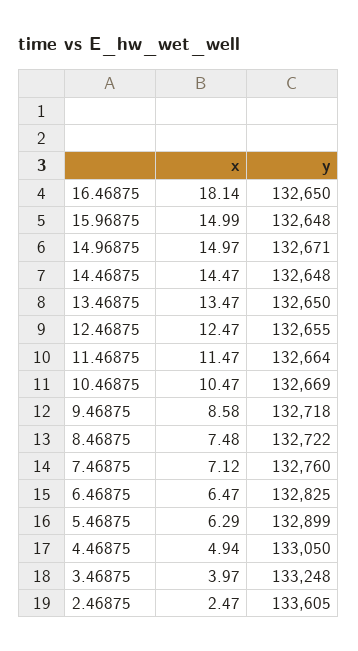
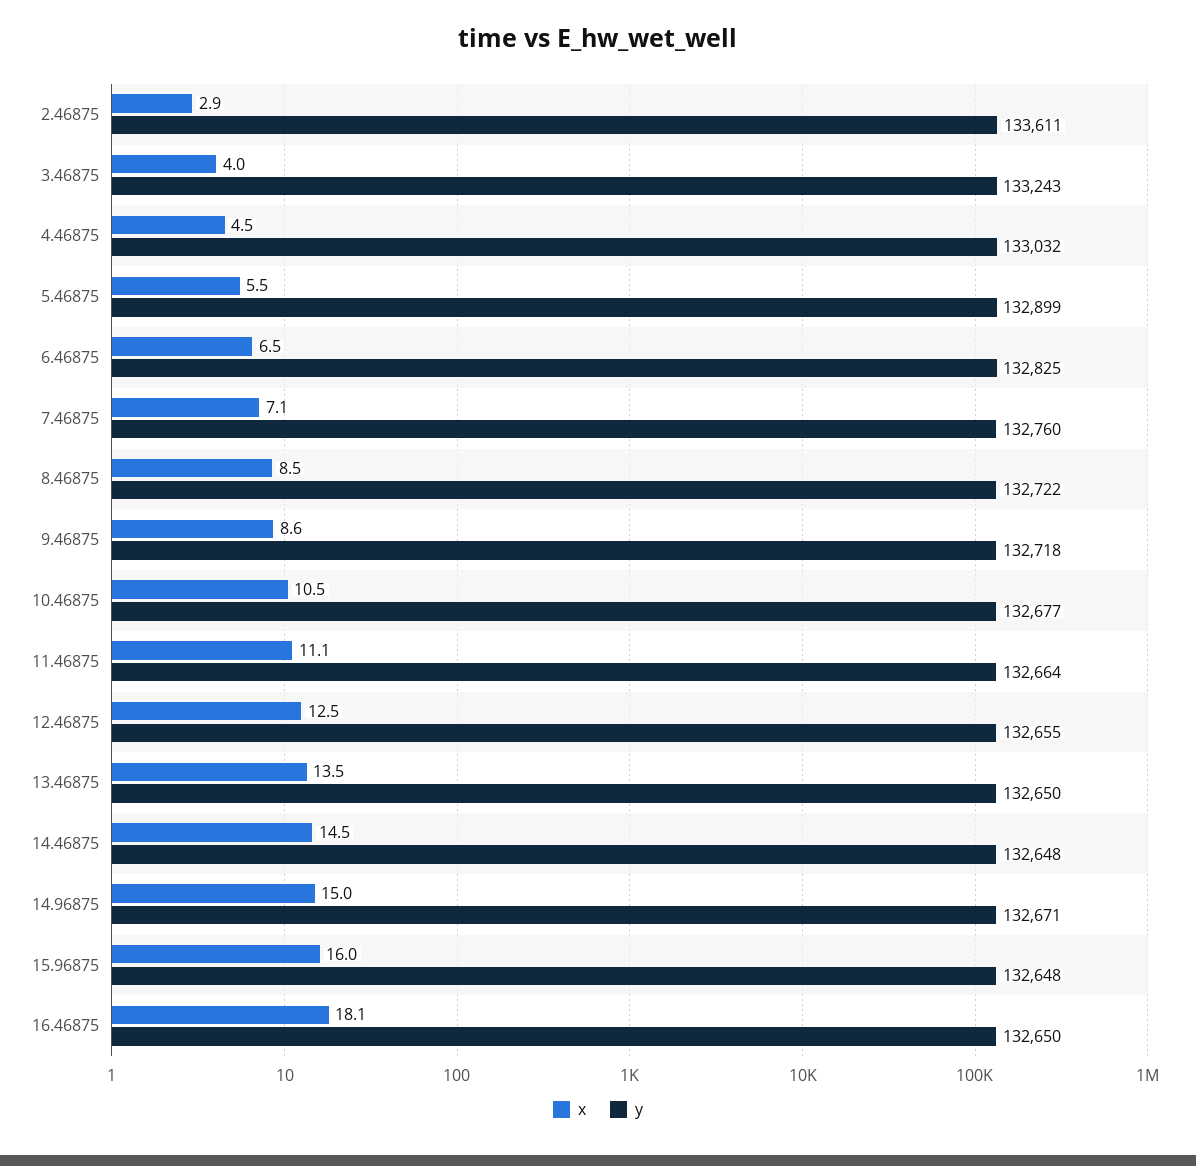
  {
    "x": {
      "16.46875": 18.14,
-     "15.96875": 14.99,
+     "15.96875": 16,
      "14.96875": 14.97,
      "14.46875": 14.47,
      "13.46875": 13.47,
      "12.46875": 12.47,
-     "11.46875": 11.47,
+     "11.46875": 11.1,
      "10.46875": 10.47,
      "9.46875": 8.58,
-     "8.46875": 7.48,
+     "8.46875": 8.5,
      "7.46875": 7.12,
      "6.46875": 6.47,
-     "5.46875": 6.29,
+     "5.46875": 5.5,
-     "4.46875": 4.94,
+     "4.46875": 4.5,
      "3.46875": 3.97,
-     "2.46875": 2.47
+     "2.46875": 2.9
    },
    "y": {
      "16.46875": 132650,
      "15.96875": 132648,
      "14.96875": 132671,
      "14.46875": 132648,
      "13.46875": 132650,
      "12.46875": 132655,
      "11.46875": 132664,
-     "10.46875": 132669,
+     "10.46875": 132677,
      "9.46875": 132718,
      "8.46875": 132722,
      "7.46875": 132760,
      "6.46875": 132825,
      "5.46875": 132899,
-     "4.46875": 133050,
+     "4.46875": 133032,
-     "3.46875": 133248,
+     "3.46875": 133243,
-     "2.46875": 133605
+     "2.46875": 133611
    }
  }

